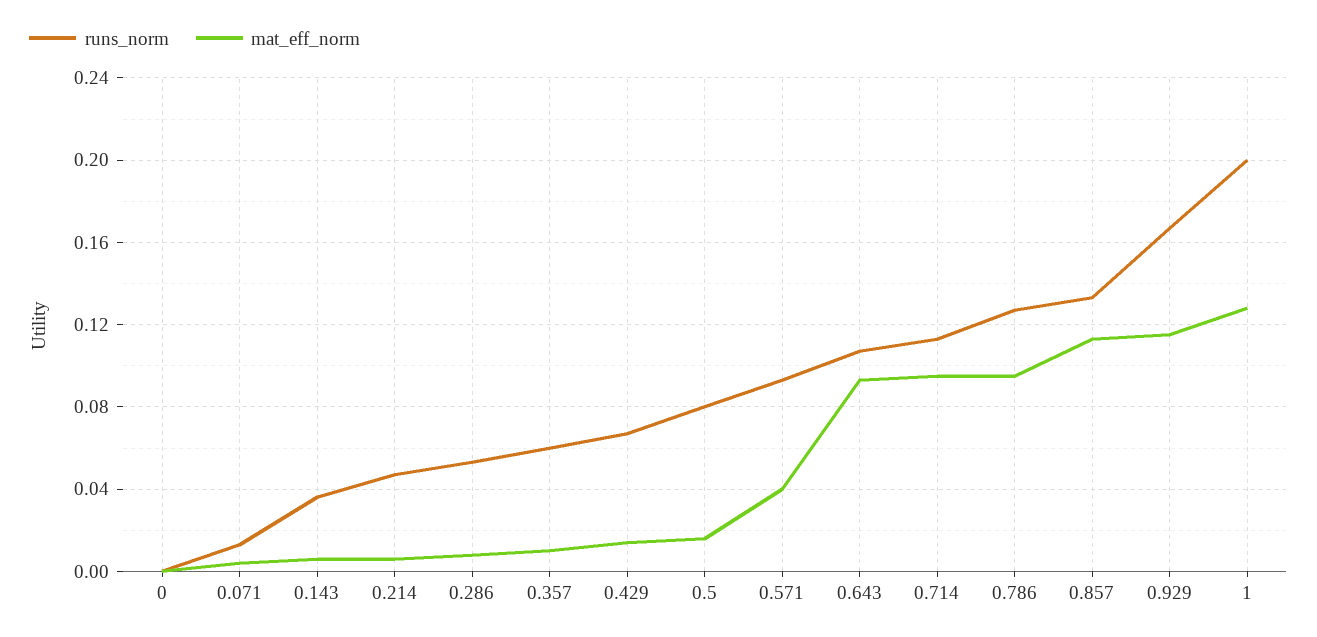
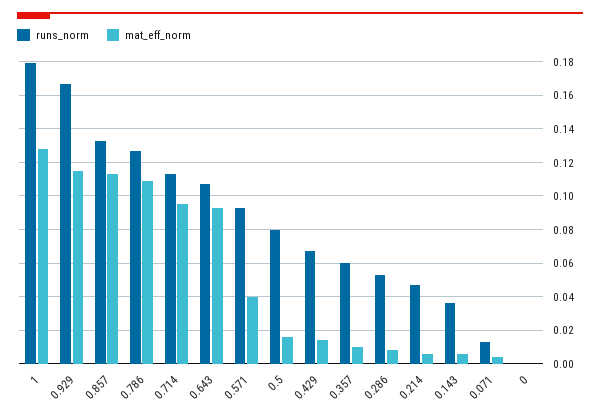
  {
    "runs_norm": {
      "0": 0,
      "0.071": 0.015,
      "0.143": 0.035,
      "0.214": 0.045,
      "0.286": 0.055,
      "0.357": 0.06,
      "0.429": 0.065,
      "0.5": 0.08,
      "0.571": 0.095,
      "0.643": 0.105,
      "0.714": 0.115,
      "0.786": 0.125,
      "0.857": 0.135,
      "0.929": 0.165,
-     "1": 0.2
+     "1": 0.18
    },
    "mat_eff_norm": {
      "0": 0,
      "0.071": 0.005,
      "0.143": 0.005,
      "0.214": 0.005,
      "0.286": 0.01,
      "0.357": 0.01,
      "0.429": 0.015,
      "0.5": 0.015,
      "0.571": 0.04,
      "0.643": 0.095,
      "0.714": 0.095,
-     "0.786": 0.095,
+     "0.786": 0.11,
      "0.857": 0.115,
      "0.929": 0.115,
      "1": 0.13
    }
  }

